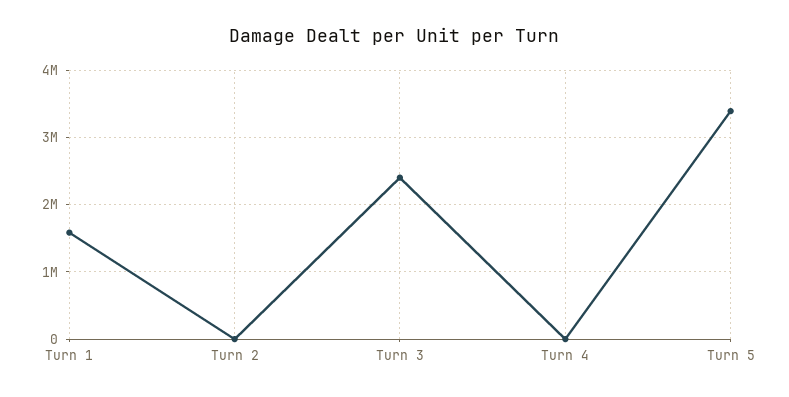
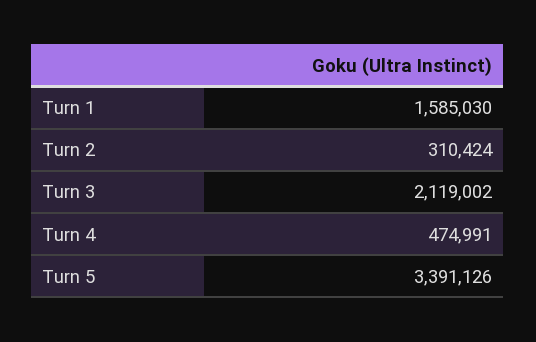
  {
    "Turn 1": 1585030,
-   "Turn 2": 0,
+   "Turn 2": 310424,
-   "Turn 3": 2400000,
+   "Turn 3": 2119002,
-   "Turn 4": 0,
+   "Turn 4": 474991,
    "Turn 5": 3391126
  }

